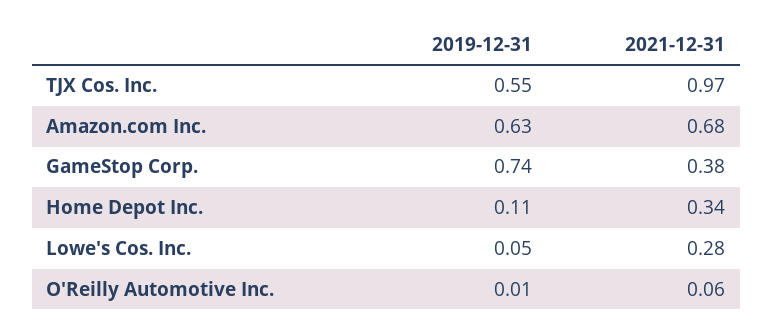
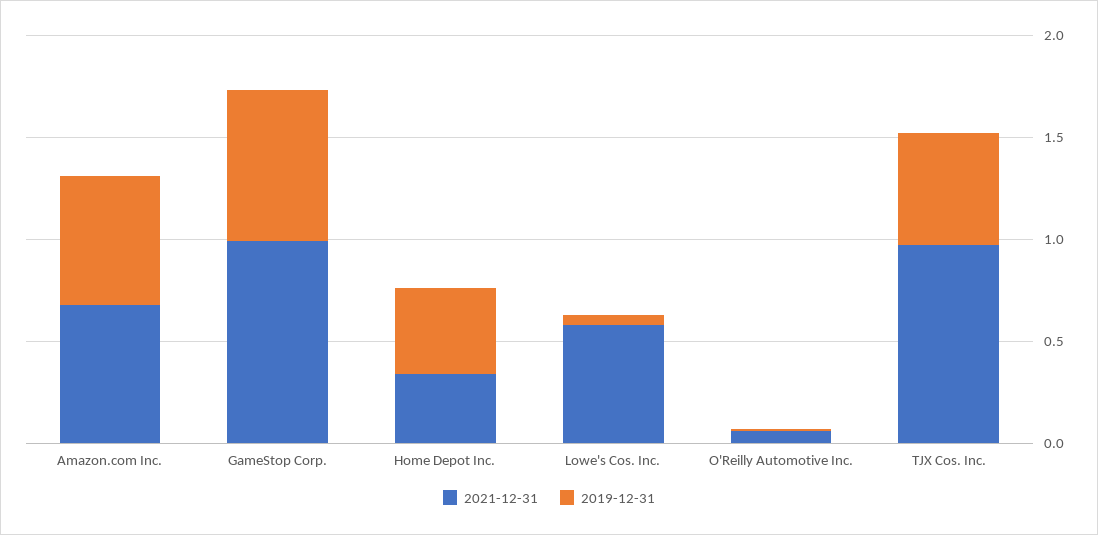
  {
    "2019-12-31": {
      "TJX Cos. Inc.": 0.55,
      "Amazon.com Inc.": 0.63,
      "GameStop Corp.": 0.74,
-     "Home Depot Inc.": 0.11,
+     "Home Depot Inc.": 0.4,
      "Lowe's Cos. Inc.": 0.05,
      "O'Reilly Automotive Inc.": 0.01
    },
    "2021-12-31": {
      "TJX Cos. Inc.": 0.97,
      "Amazon.com Inc.": 0.68,
-     "GameStop Corp.": 0.38,
+     "GameStop Corp.": 1,
      "Home Depot Inc.": 0.34,
-     "Lowe's Cos. Inc.": 0.28,
+     "Lowe's Cos. Inc.": 0.6,
      "O'Reilly Automotive Inc.": 0.06
    }
  }

